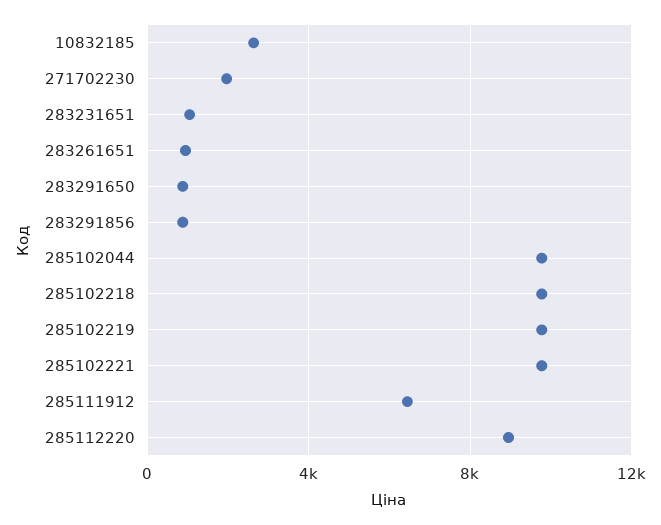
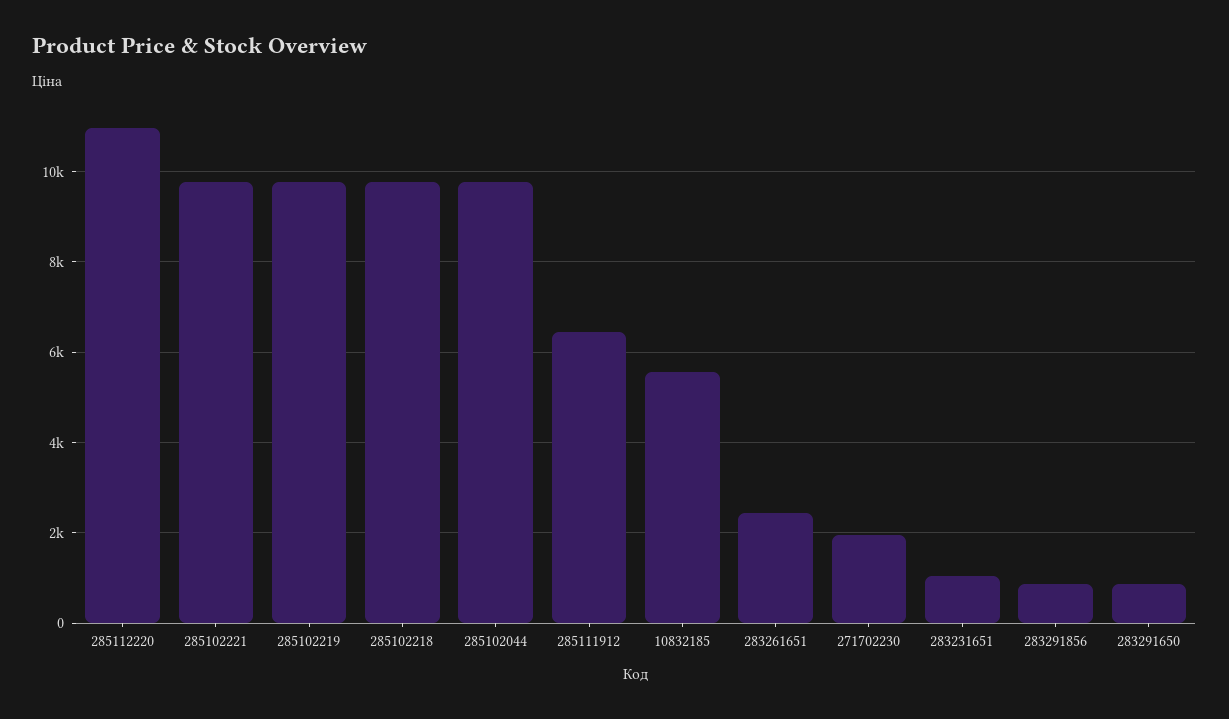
  {
-   "10832185": 2500,
+   "10832185": 5600,
    "271702230": 2000,
    "283231651": 1000,
-   "283261651": 1000,
+   "283261651": 2400,
    "283291650": 800,
    "283291856": 800,
    "285102044": 9800,
    "285102218": 9800,
    "285102219": 9800,
    "285102221": 9800,
    "285111912": 6400,
-   "285112220": 9000
+   "285112220": 11000
  }

